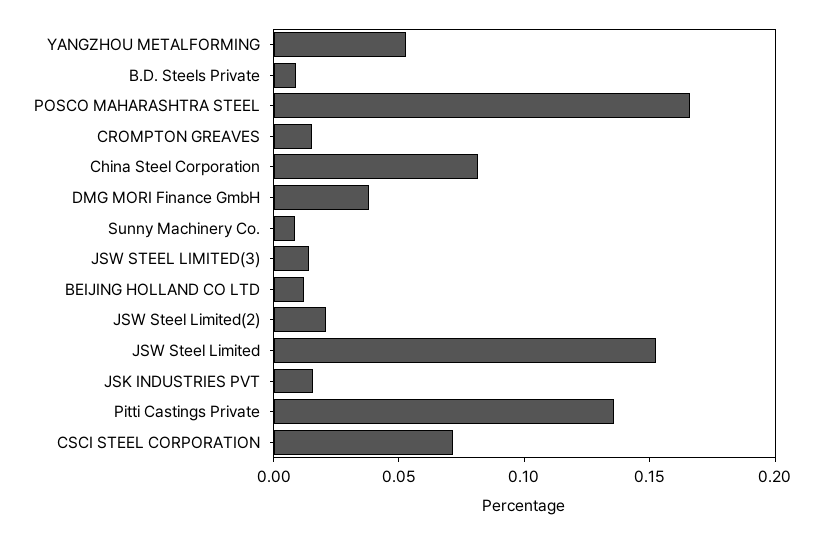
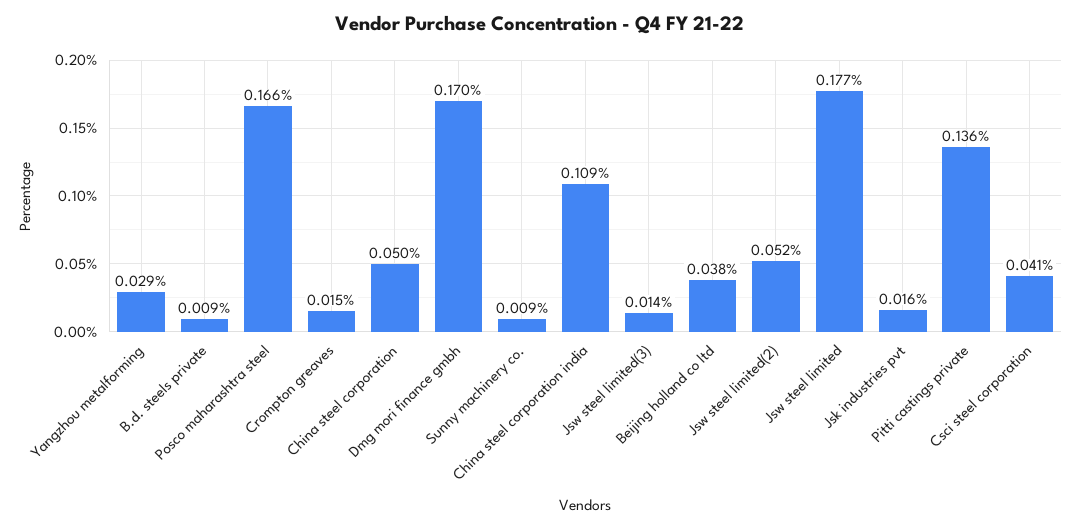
  {
-   "YANGZHOU METALFORMING": 0.05,
+   "YANGZHOU METALFORMING": 0.029,
    "B.D. Steels Private": 0.009,
    "POSCO MAHARASHTRA STEEL": 0.166,
    "CROMPTON GREAVES": 0.015,
-   "China Steel Corporation": 0.08,
+   "China Steel Corporation": 0.05,
-   "DMG MORI Finance GmbH": 0.04,
+   "DMG MORI Finance GmbH": 0.17,
    "Sunny Machinery Co.": 0.009,
    "JSW STEEL LIMITED(3)": 0.014,
-   "BEIJING HOLLAND CO LTD": 0.01,
+   "BEIJING HOLLAND CO LTD": 0.038,
-   "JSW Steel Limited(2)": 0.02,
+   "JSW Steel Limited(2)": 0.052,
-   "JSW Steel Limited": 0.15,
+   "JSW Steel Limited": 0.177,
    "JSK INDUSTRIES PVT": 0.016,
    "Pitti Castings Private": 0.136,
-   "CSCI STEEL CORPORATION": 0.07
+   "CSCI STEEL CORPORATION": 0.041,
+   "China steel corporation india": 0.109
  }

